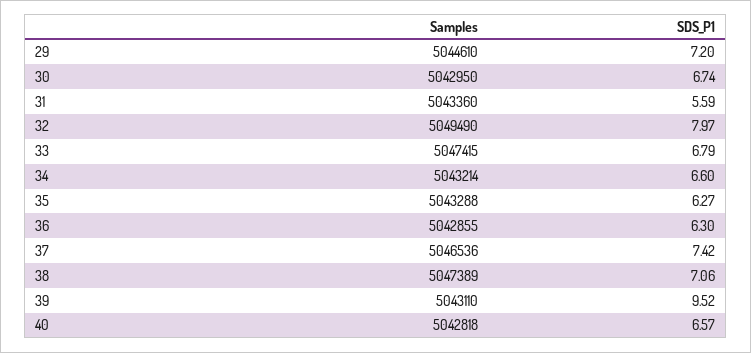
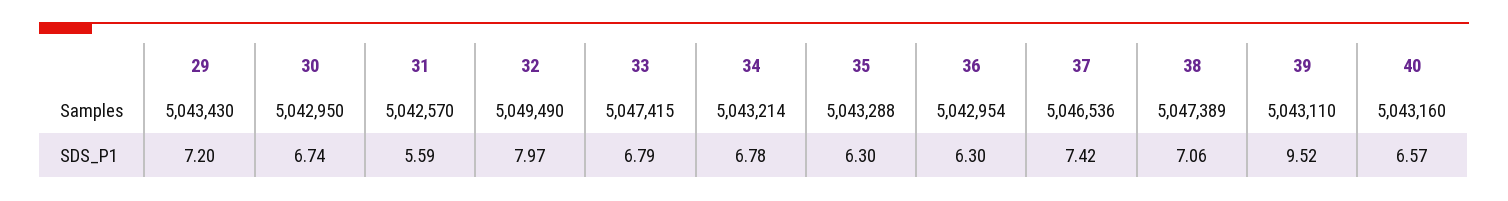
  {
    "Samples": {
-     "29": 5044610,
+     "29": 5043430,
      "30": 5042950,
-     "31": 5043360,
+     "31": 5042570,
      "32": 5049490,
      "33": 5047415,
      "34": 5043214,
      "35": 5043288,
-     "36": 5042855,
+     "36": 5042954,
      "37": 5046536,
      "38": 5047389,
      "39": 5043110,
-     "40": 5042818
+     "40": 5043160
    },
    "SDS_P1": {
      "29": 7.2,
      "30": 6.74,
      "31": 5.59,
      "32": 7.97,
      "33": 6.79,
-     "34": 6.6,
+     "34": 6.78,
-     "35": 6.27,
+     "35": 6.3,
      "36": 6.3,
      "37": 7.42,
      "38": 7.06,
      "39": 9.52,
      "40": 6.57
    }
  }

